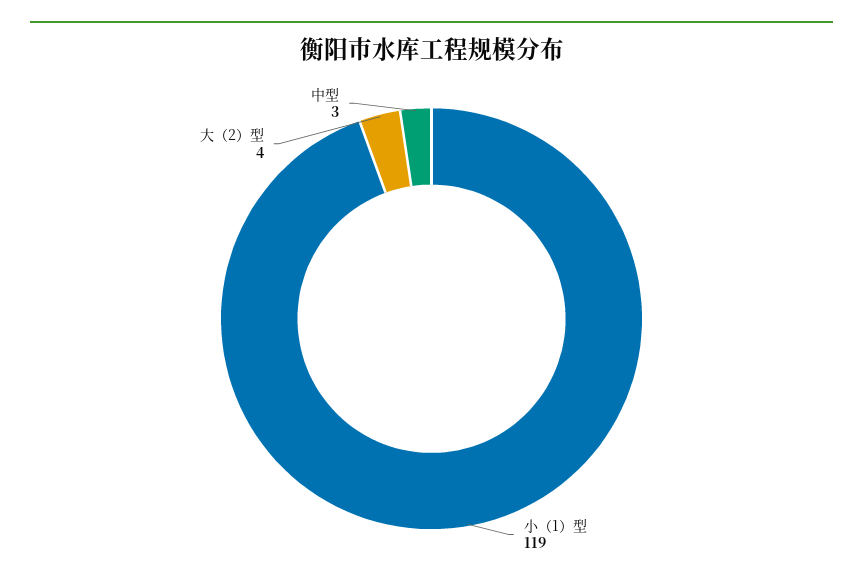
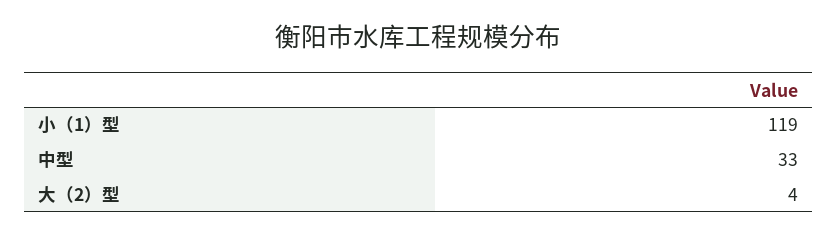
  {
    "小（1）型": 119,
    "大（2）型": 4,
-   "中型": 3
+   "中型": 33
  }

